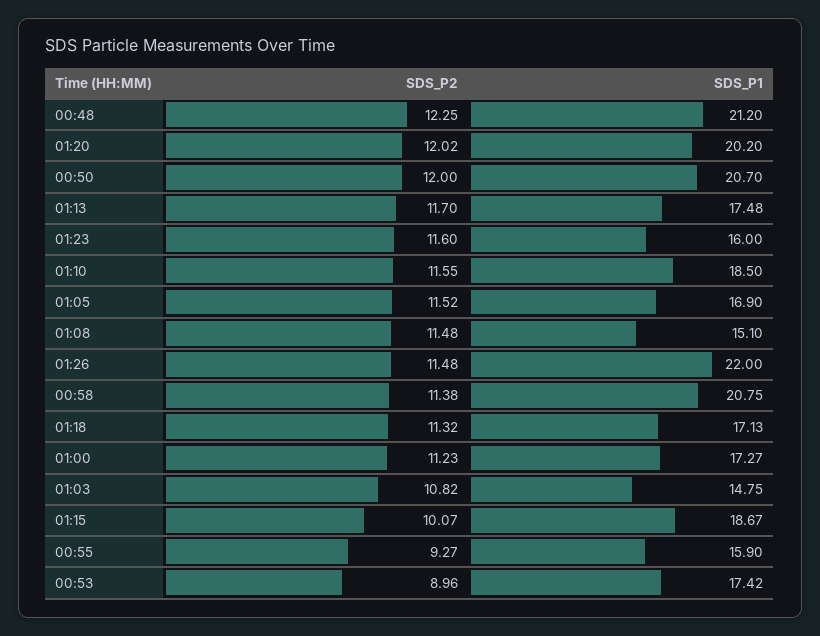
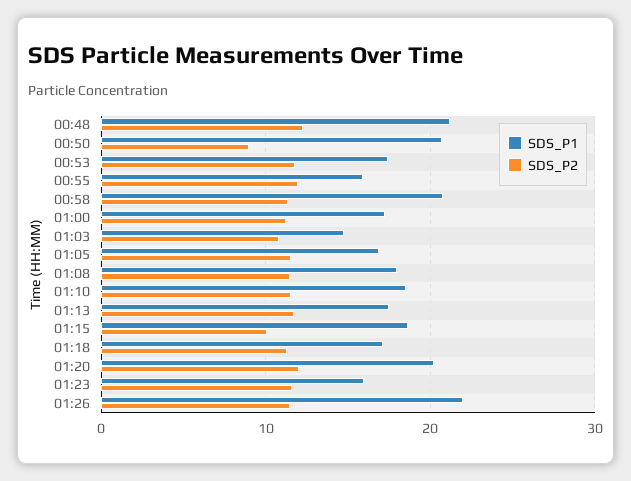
  {
    "SDS_P2": {
      "00:48": 12.25,
      "01:20": 12.02,
-     "00:50": 12,
+     "00:50": 9,
      "01:13": 11.7,
      "01:23": 11.6,
      "01:10": 11.55,
      "01:05": 11.52,
      "01:08": 11.48,
      "01:26": 11.48,
      "00:58": 11.38,
      "01:18": 11.32,
      "01:00": 11.23,
      "01:03": 10.82,
      "01:15": 10.07,
-     "00:55": 9.27,
+     "00:55": 12,
-     "00:53": 8.96
+     "00:53": 12
    },
    "SDS_P1": {
      "00:48": 21.2,
      "01:20": 20.2,
      "00:50": 20.7,
      "01:13": 17.48,
      "01:23": 16,
      "01:10": 18.5,
      "01:05": 16.9,
-     "01:08": 15.1,
+     "01:08": 18,
      "01:26": 22,
      "00:58": 20.75,
      "01:18": 17.13,
      "01:00": 17.27,
      "01:03": 14.75,
      "01:15": 18.67,
      "00:55": 15.9,
      "00:53": 17.42
    }
  }

